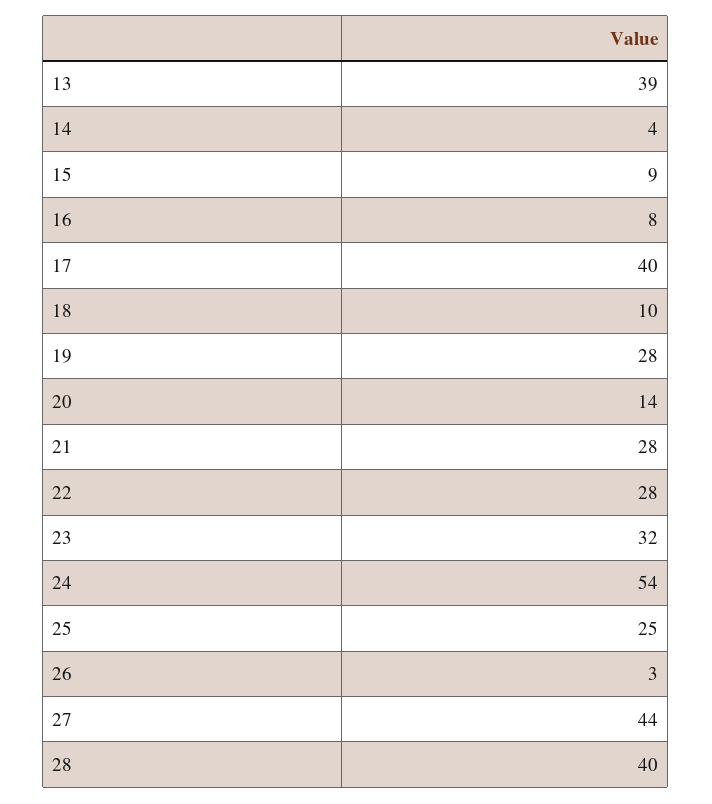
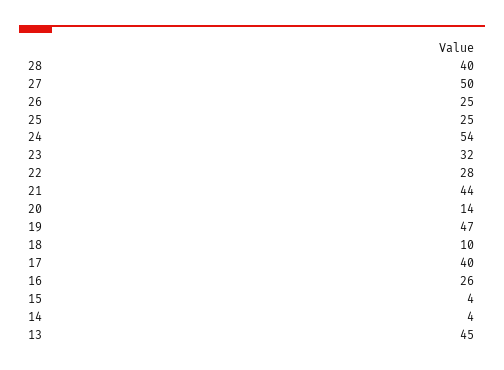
  {
-   "13": 39,
+   "13": 45,
    "14": 4,
-   "15": 9,
+   "15": 4,
-   "16": 8,
+   "16": 26,
    "17": 40,
    "18": 10,
-   "19": 28,
+   "19": 47,
    "20": 14,
-   "21": 28,
+   "21": 44,
    "22": 28,
    "23": 32,
    "24": 54,
    "25": 25,
-   "26": 3,
+   "26": 25,
-   "27": 44,
+   "27": 50,
    "28": 40
  }

